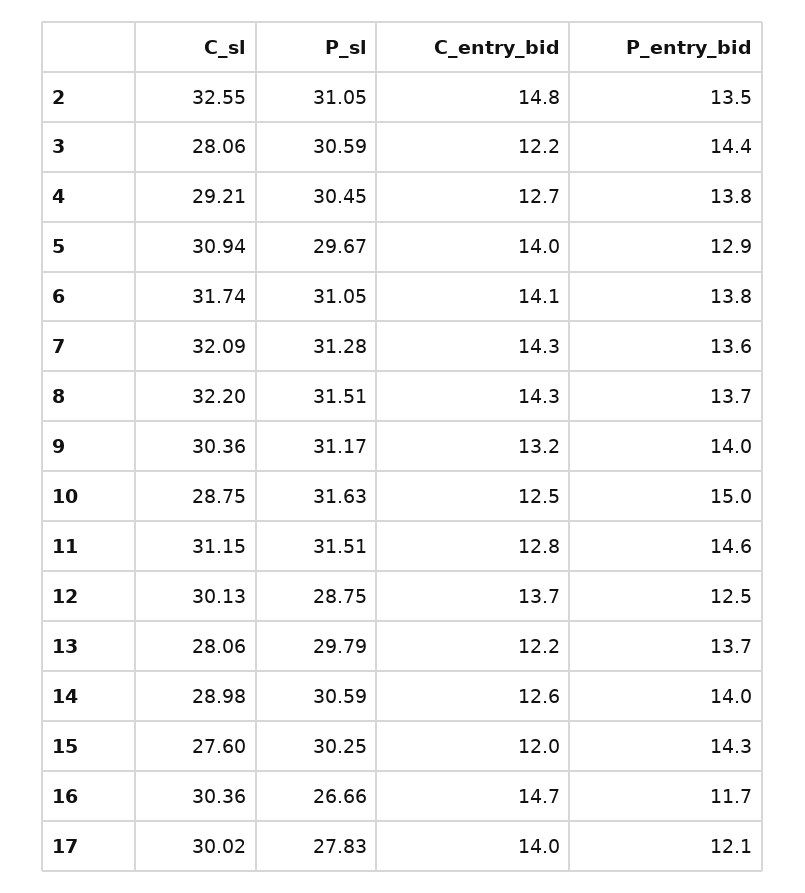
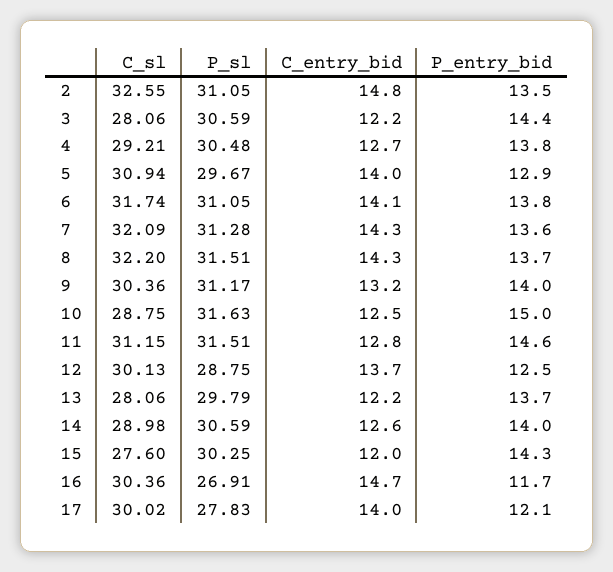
  {
    "C_sl": {
      "2": 32.55,
      "3": 28.06,
      "4": 29.21,
      "5": 30.94,
      "6": 31.74,
      "7": 32.09,
      "8": 32.2,
      "9": 30.36,
      "10": 28.75,
      "11": 31.15,
      "12": 30.13,
      "13": 28.06,
      "14": 28.98,
      "15": 27.6,
      "16": 30.36,
      "17": 30.02
    },
    "P_sl": {
      "2": 31.05,
      "3": 30.59,
-     "4": 30.45,
+     "4": 30.48,
      "5": 29.67,
      "6": 31.05,
      "7": 31.28,
      "8": 31.51,
      "9": 31.17,
      "10": 31.63,
      "11": 31.51,
      "12": 28.75,
      "13": 29.79,
      "14": 30.59,
      "15": 30.25,
-     "16": 26.66,
+     "16": 26.91,
      "17": 27.83
    },
    "C_entry_bid": {
      "2": 14.8,
      "3": 12.2,
      "4": 12.7,
      "5": 14,
      "6": 14.1,
      "7": 14.3,
      "8": 14.3,
      "9": 13.2,
      "10": 12.5,
      "11": 12.8,
      "12": 13.7,
      "13": 12.2,
      "14": 12.6,
      "15": 12,
      "16": 14.7,
      "17": 14
    },
    "P_entry_bid": {
      "2": 13.5,
      "3": 14.4,
      "4": 13.8,
      "5": 12.9,
      "6": 13.8,
      "7": 13.6,
      "8": 13.7,
      "9": 14,
      "10": 15,
      "11": 14.6,
      "12": 12.5,
      "13": 13.7,
      "14": 14,
      "15": 14.3,
      "16": 11.7,
      "17": 12.1
    }
  }

